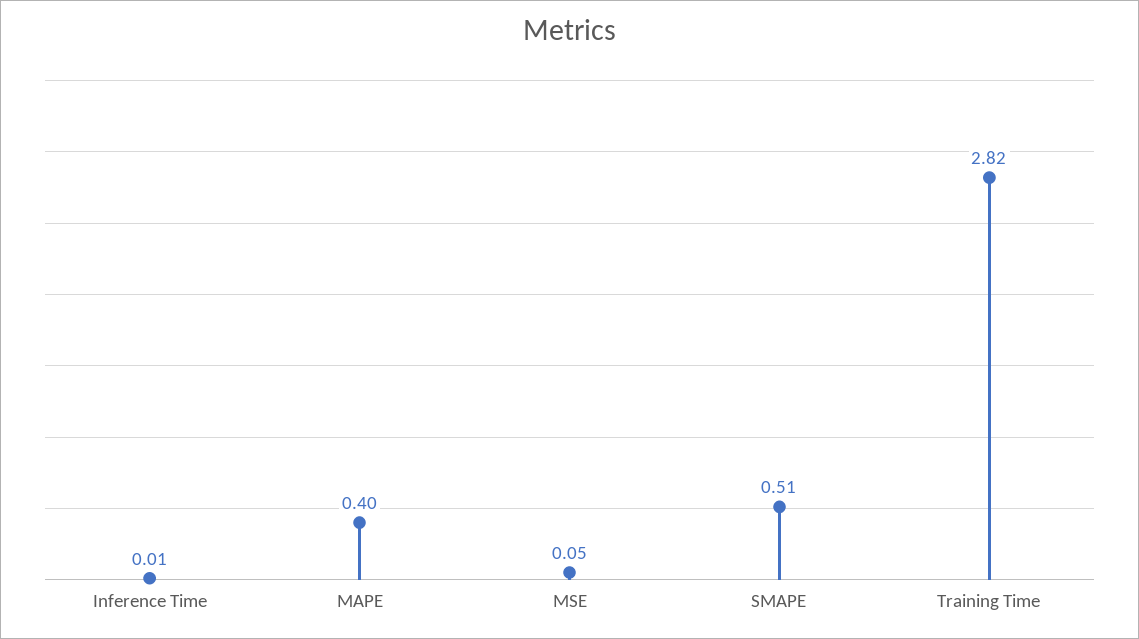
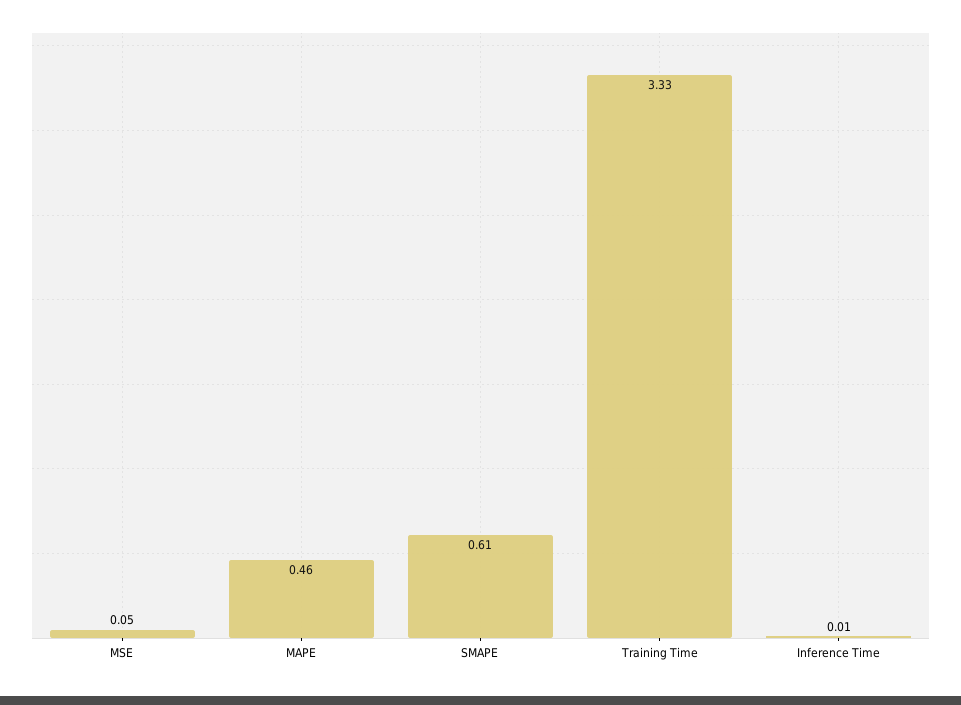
  {
    "Inference Time": 0.01,
-   "MAPE": 0.4,
+   "MAPE": 0.46,
    "MSE": 0.05,
-   "SMAPE": 0.51,
+   "SMAPE": 0.61,
-   "Training Time": 2.82
+   "Training Time": 3.33
  }

